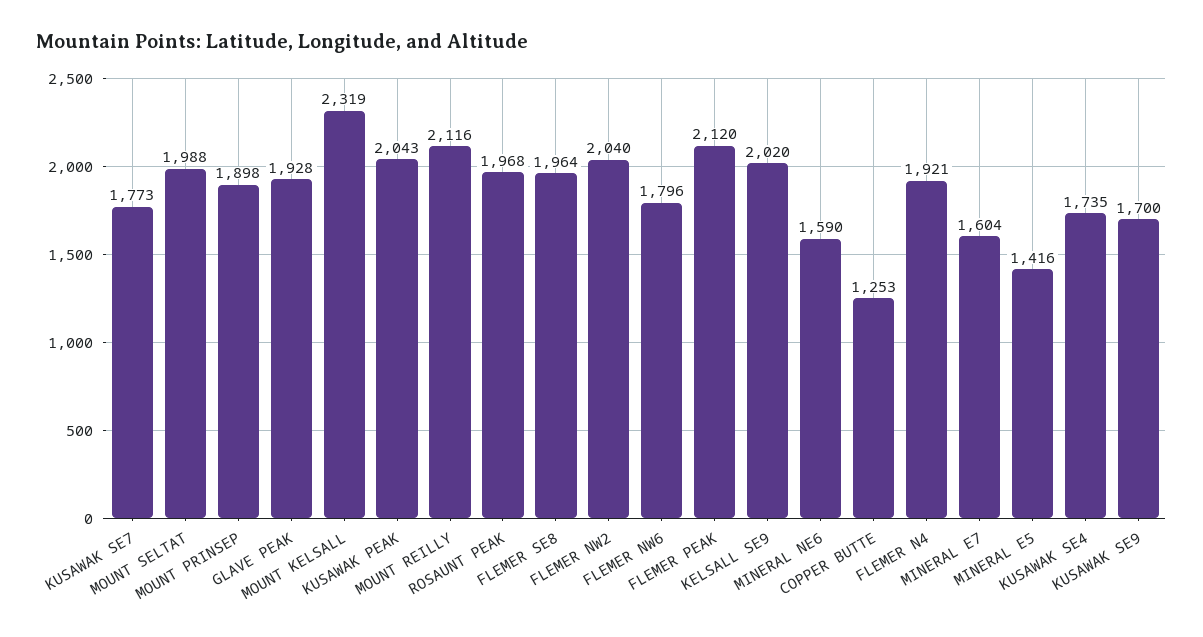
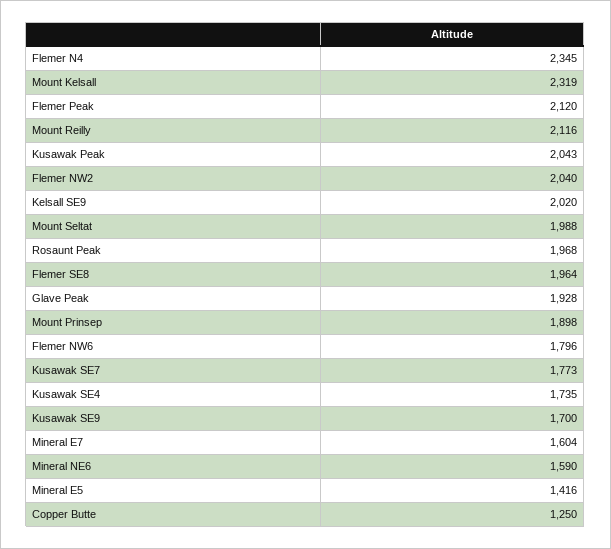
  {
    "KUSAWAK SE7": 1773,
    "MOUNT SELTAT": 1988,
    "MOUNT PRINSEP": 1898,
    "GLAVE PEAK": 1928,
    "MOUNT KELSALL": 2319,
    "KUSAWAK PEAK": 2043,
    "MOUNT REILLY": 2116,
    "ROSAUNT PEAK": 1968,
    "FLEMER SE8": 1964,
    "FLEMER NW2": 2040,
    "FLEMER NW6": 1796,
    "FLEMER PEAK": 2120,
    "KELSALL SE9": 2020,
    "MINERAL NE6": 1590,
-   "COPPER BUTTE": 1253,
+   "COPPER BUTTE": 1250,
-   "FLEMER N4": 1921,
+   "FLEMER N4": 2345,
    "MINERAL E7": 1604,
    "MINERAL E5": 1416,
    "KUSAWAK SE4": 1735,
    "KUSAWAK SE9": 1700
  }

